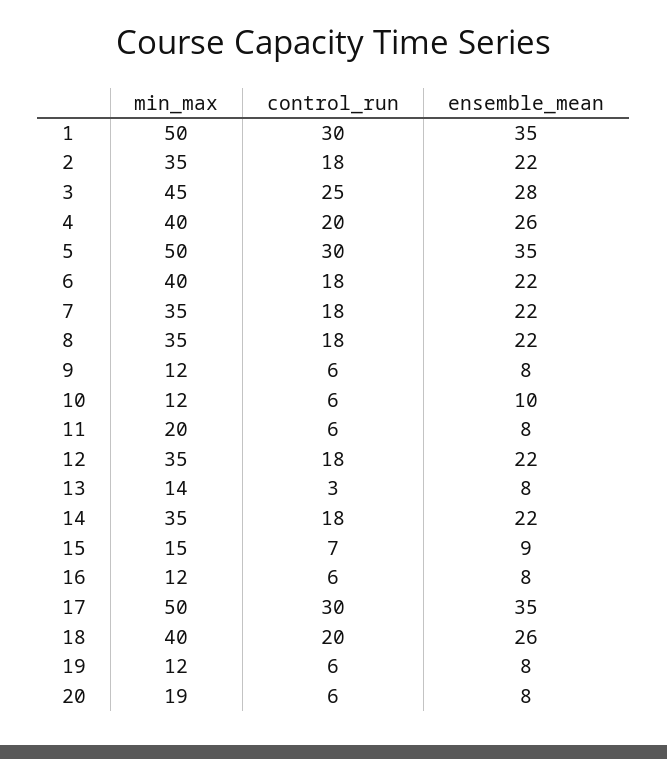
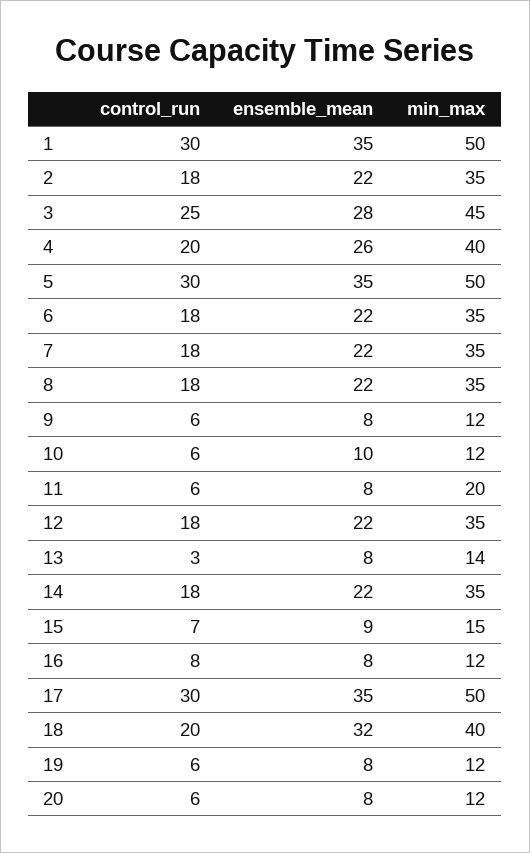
  {
    "min_max": {
      "1": 50,
      "2": 35,
      "3": 45,
      "4": 40,
      "5": 50,
-     "6": 40,
+     "6": 35,
      "7": 35,
      "8": 35,
      "9": 12,
      "10": 12,
      "11": 20,
      "12": 35,
      "13": 14,
      "14": 35,
      "15": 15,
      "16": 12,
      "17": 50,
      "18": 40,
      "19": 12,
-     "20": 19
+     "20": 12
    },
    "control_run": {
      "1": 30,
      "2": 18,
      "3": 25,
      "4": 20,
      "5": 30,
      "6": 18,
      "7": 18,
      "8": 18,
      "9": 6,
      "10": 6,
      "11": 6,
      "12": 18,
      "13": 3,
      "14": 18,
      "15": 7,
-     "16": 6,
+     "16": 8,
      "17": 30,
      "18": 20,
      "19": 6,
      "20": 6
    },
    "ensemble_mean": {
      "1": 35,
      "2": 22,
      "3": 28,
      "4": 26,
      "5": 35,
      "6": 22,
      "7": 22,
      "8": 22,
      "9": 8,
      "10": 10,
      "11": 8,
      "12": 22,
      "13": 8,
      "14": 22,
      "15": 9,
      "16": 8,
      "17": 35,
-     "18": 26,
+     "18": 32,
      "19": 8,
      "20": 8
    }
  }

